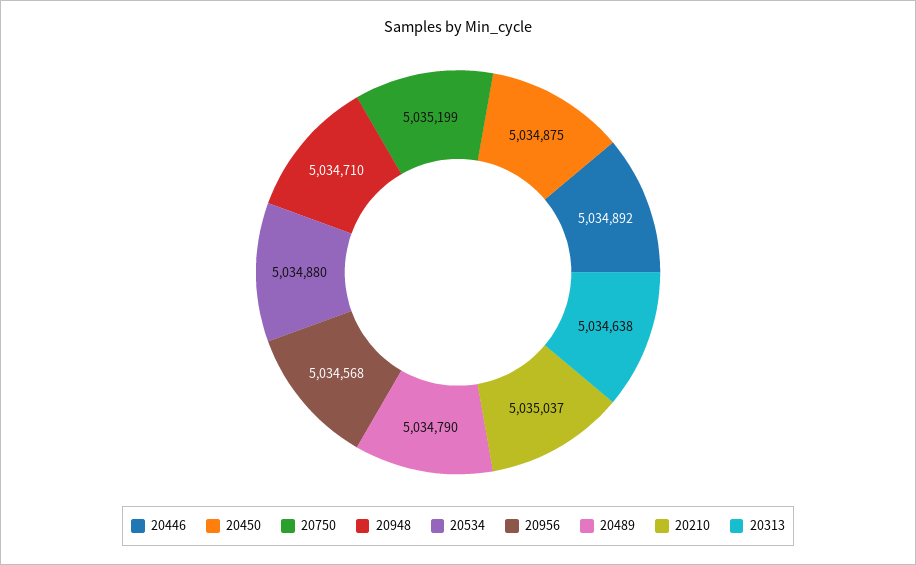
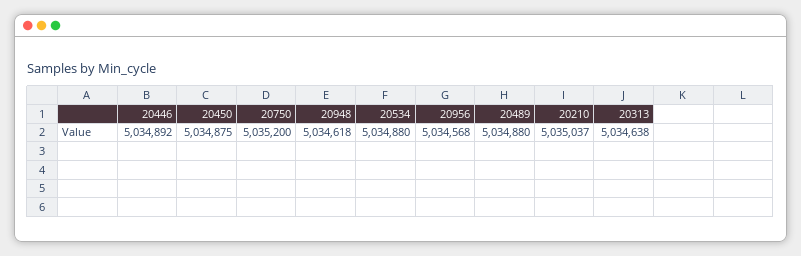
  {
    "20446": 5034892,
    "20450": 5034875,
-   "20750": 5035199,
+   "20750": 5035200,
-   "20948": 5034710,
+   "20948": 5034618,
    "20534": 5034880,
    "20956": 5034568,
-   "20489": 5034790,
+   "20489": 5034880,
    "20210": 5035037,
    "20313": 5034638
  }

